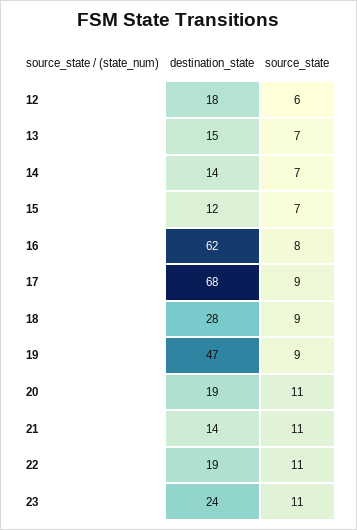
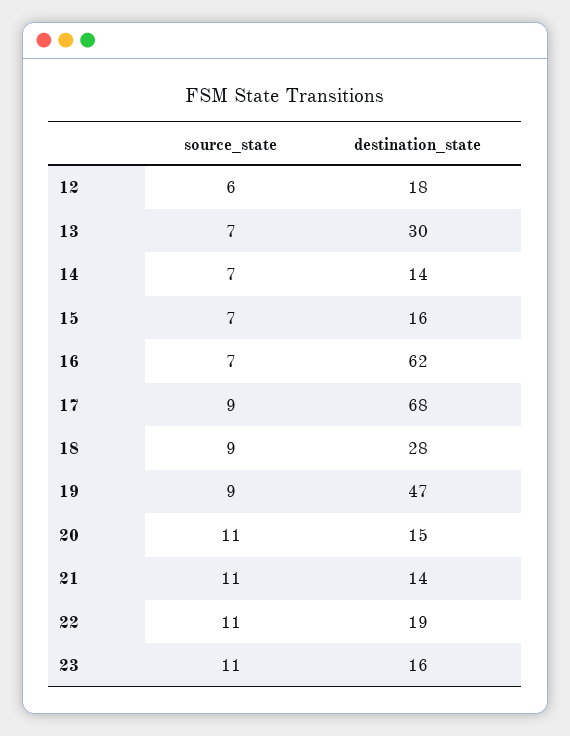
  {
    "destination_state": {
      "12": 18,
-     "13": 15,
+     "13": 30,
      "14": 14,
-     "15": 12,
+     "15": 16,
      "16": 62,
      "17": 68,
      "18": 28,
      "19": 47,
-     "20": 19,
+     "20": 15,
      "21": 14,
      "22": 19,
-     "23": 24
+     "23": 16
    },
    "source_state": {
      "12": 6,
      "13": 7,
      "14": 7,
      "15": 7,
-     "16": 8,
+     "16": 7,
      "17": 9,
      "18": 9,
      "19": 9,
      "20": 11,
      "21": 11,
      "22": 11,
      "23": 11
    }
  }

